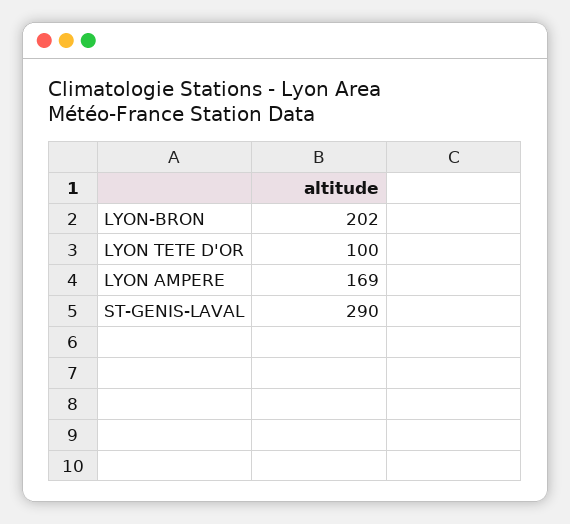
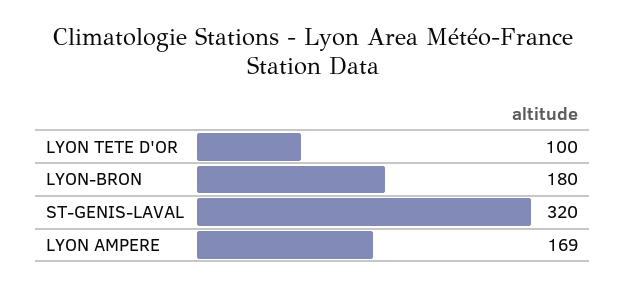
  {
-   "LYON-BRON": 202,
+   "LYON-BRON": 180,
    "LYON TETE D'OR": 100,
    "LYON AMPERE": 169,
-   "ST-GENIS-LAVAL": 290
+   "ST-GENIS-LAVAL": 320
  }

